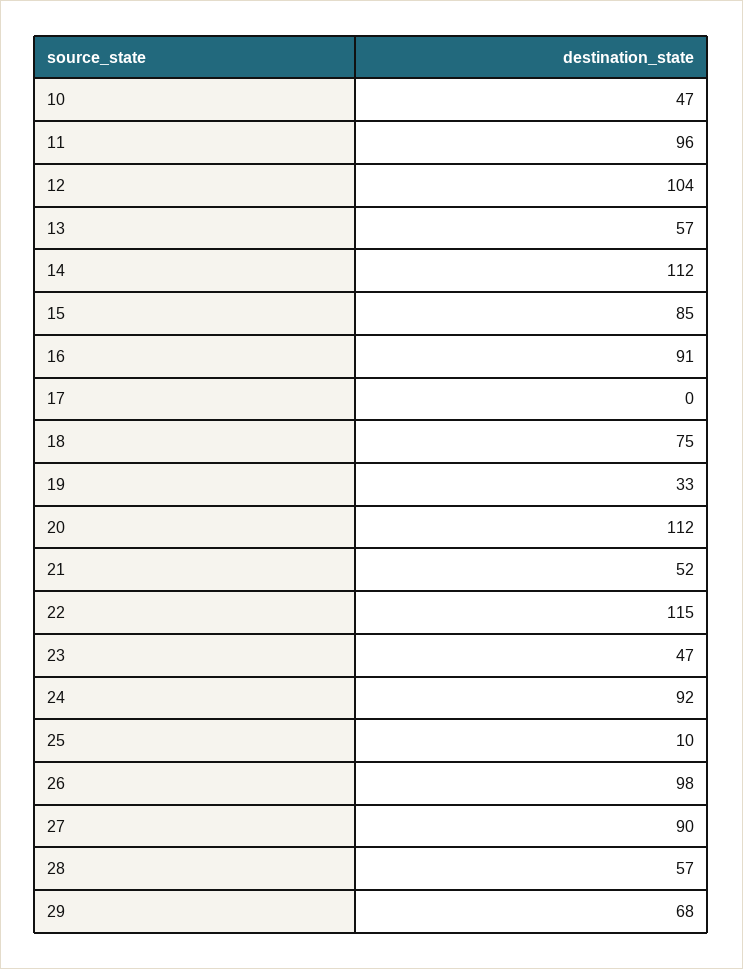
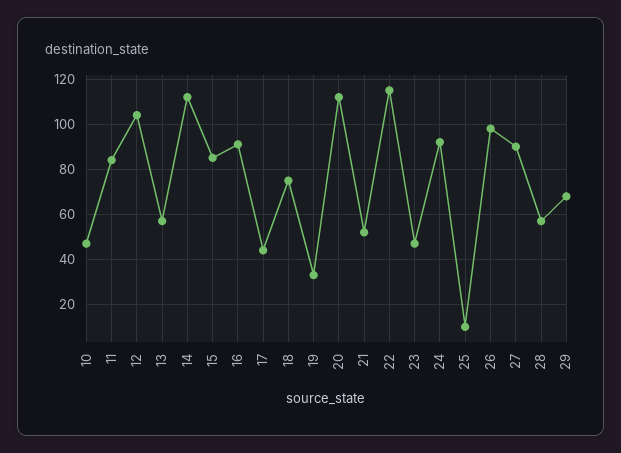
  {
    "10": 47,
-   "11": 96,
+   "11": 85,
    "12": 104,
    "13": 57,
    "14": 112,
    "15": 85,
    "16": 91,
-   "17": 0,
+   "17": 45,
    "18": 75,
    "19": 33,
    "20": 112,
    "21": 52,
    "22": 115,
    "23": 47,
    "24": 92,
    "25": 10,
    "26": 98,
    "27": 90,
    "28": 57,
    "29": 68
  }

